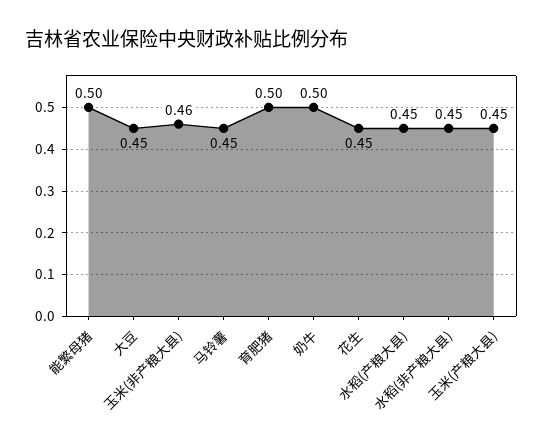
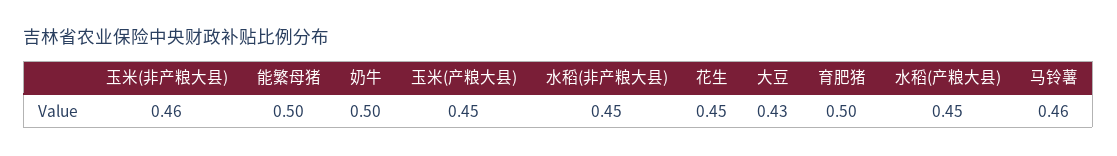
  {
    "能繁母猪": 0.5,
-   "大豆": 0.45,
+   "大豆": 0.43,
    "玉米(非产粮大县)": 0.46,
-   "马铃薯": 0.45,
+   "马铃薯": 0.46,
    "育肥猪": 0.5,
    "奶牛": 0.5,
    "花生": 0.45,
    "水稻(产粮大县)": 0.45,
    "水稻(非产粮大县)": 0.45,
    "玉米(产粮大县)": 0.45
  }

